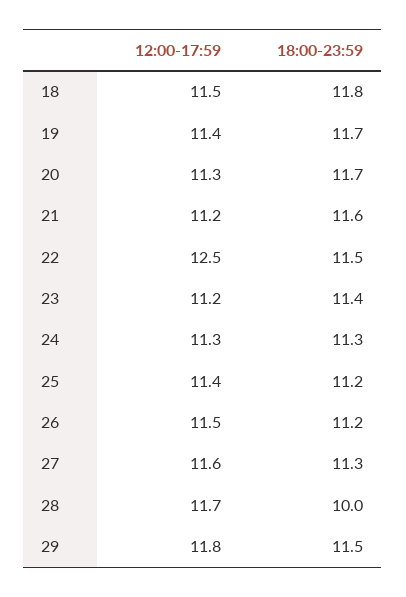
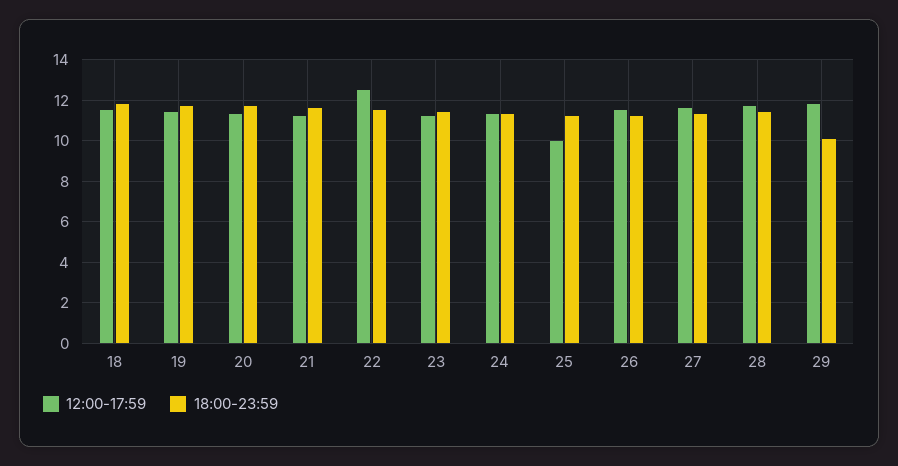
  {
    "12:00-17:59": {
      "18": 11.5,
      "19": 11.4,
      "20": 11.3,
      "21": 11.2,
      "22": 12.5,
      "23": 11.2,
      "24": 11.3,
-     "25": 11.4,
+     "25": 10,
      "26": 11.5,
      "27": 11.6,
      "28": 11.7,
      "29": 11.8
    },
    "18:00-23:59": {
      "18": 11.8,
      "19": 11.7,
      "20": 11.7,
      "21": 11.6,
      "22": 11.5,
      "23": 11.4,
      "24": 11.3,
      "25": 11.2,
      "26": 11.2,
      "27": 11.3,
-     "28": 10,
+     "28": 11.5,
-     "29": 11.5
+     "29": 10
    }
  }

